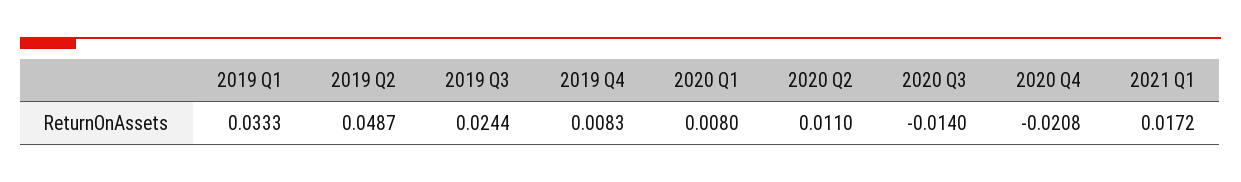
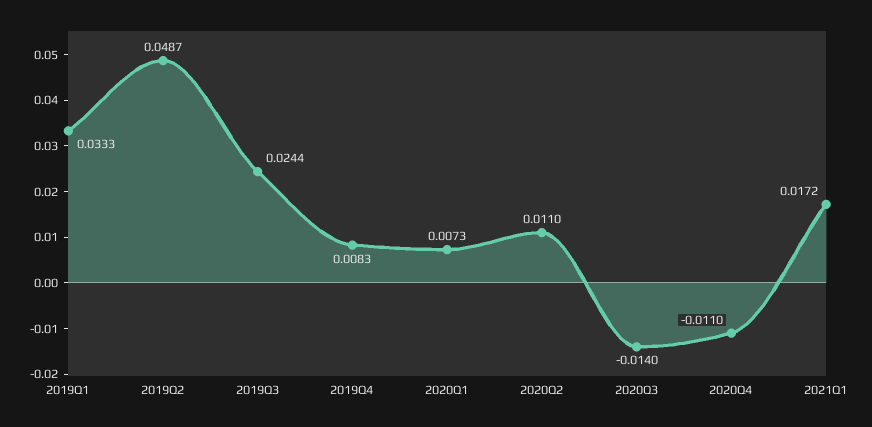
  {
    "2019 Q1": 0.0333,
    "2019 Q2": 0.0487,
    "2019 Q3": 0.0244,
    "2019 Q4": 0.0083,
-   "2020 Q1": 0.008,
+   "2020 Q1": 0.0073,
    "2020 Q2": 0.011,
    "2020 Q3": -0.014,
-   "2020 Q4": -0.0208,
+   "2020 Q4": -0.011,
    "2021 Q1": 0.0172
  }

